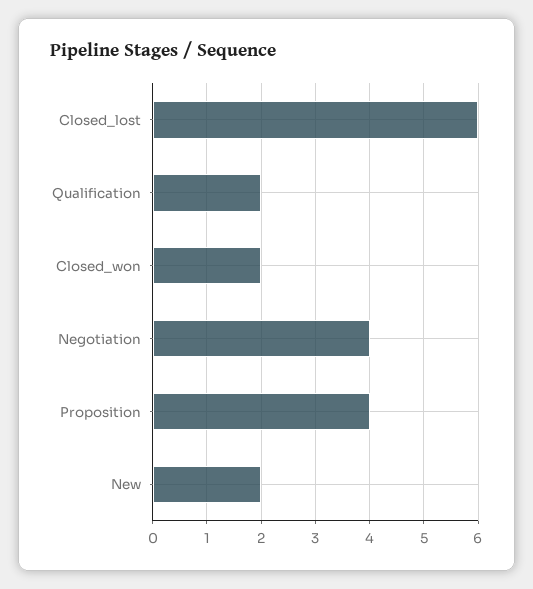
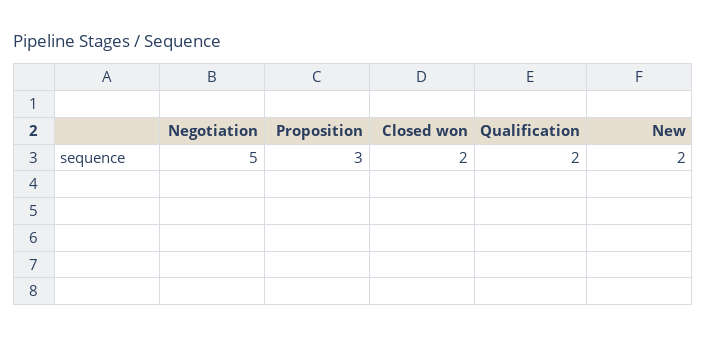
  {
-   "Closed_lost": 6,
    "Qualification": 2,
    "Closed_won": 2,
-   "Negotiation": 4,
+   "Negotiation": 5,
-   "Proposition": 4,
+   "Proposition": 3,
    "New": 2
  }

